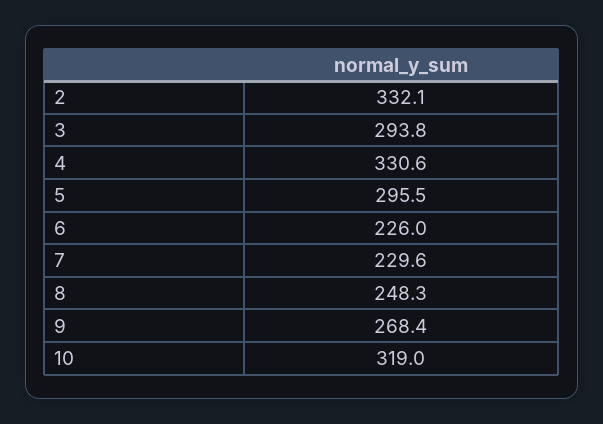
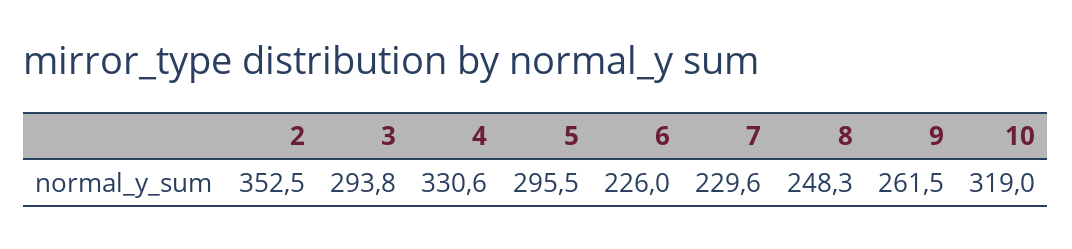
  {
-   "2": 332.1,
+   "2": 352.5,
    "3": 293.8,
    "4": 330.6,
    "5": 295.5,
    "6": 226,
    "7": 229.6,
    "8": 248.3,
-   "9": 268.4,
+   "9": 261.5,
    "10": 319
  }

